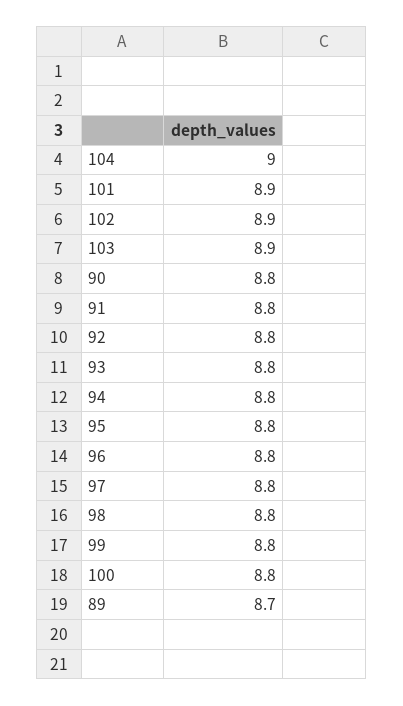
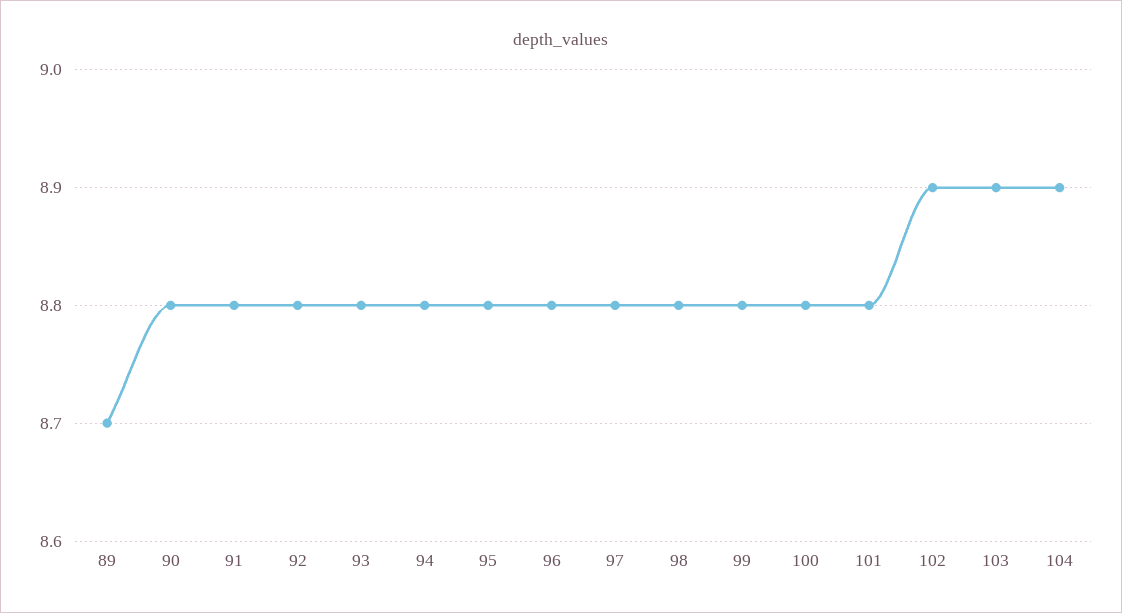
  {
-   "104": 9,
+   "104": 8.9,
-   "101": 8.9,
+   "101": 8.8,
    "102": 8.9,
    "103": 8.9,
    "90": 8.8,
    "91": 8.8,
    "92": 8.8,
    "93": 8.8,
    "94": 8.8,
    "95": 8.8,
    "96": 8.8,
    "97": 8.8,
    "98": 8.8,
    "99": 8.8,
    "100": 8.8,
    "89": 8.7
  }

